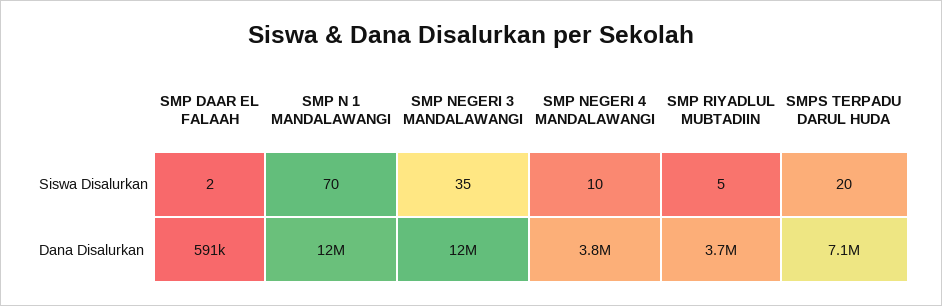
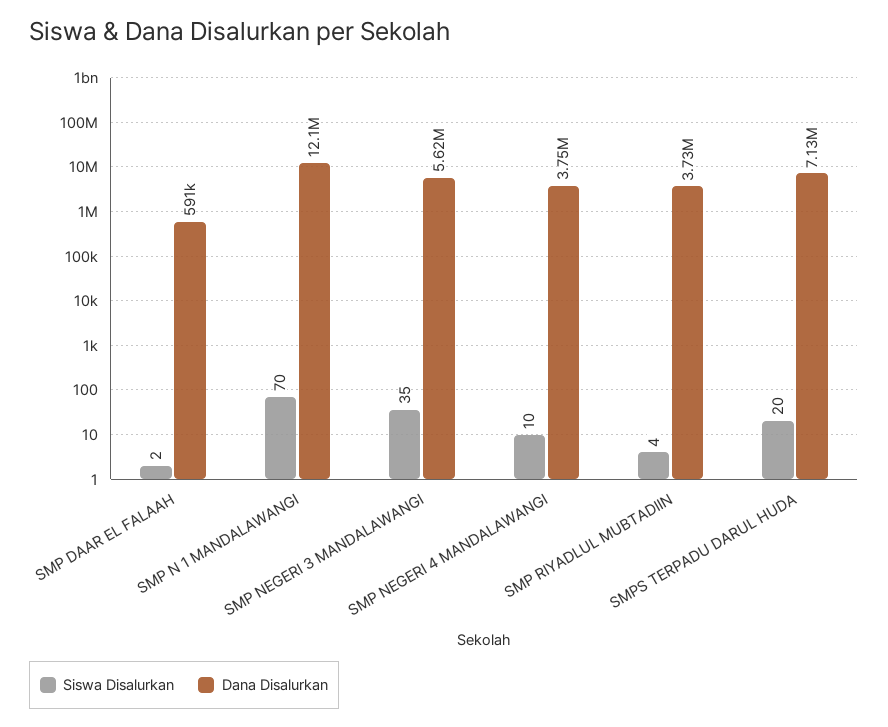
  {
    "Siswa Disalurkan": {
      "SMP DAAR EL FALAAH": 2,
      "SMP N 1 MANDALAWANGI": 70,
      "SMP NEGERI 3 MANDALAWANGI": 35,
      "SMP NEGERI 4 MANDALAWANGI": 10,
-     "SMP RIYADLUL MUBTADIIN": 5,
+     "SMP RIYADLUL MUBTADIIN": 4,
      "SMPS TERPADU DARUL HUDA": 20
    },
    "Dana Disalurkan": {
      "SMP DAAR EL FALAAH": 591000,
      "SMP N 1 MANDALAWANGI": 12100000,
-     "SMP NEGERI 3 MANDALAWANGI": 12000000,
+     "SMP NEGERI 3 MANDALAWANGI": 5620000,
      "SMP NEGERI 4 MANDALAWANGI": 3750000,
      "SMP RIYADLUL MUBTADIIN": 3730000,
      "SMPS TERPADU DARUL HUDA": 7130000
    }
  }

